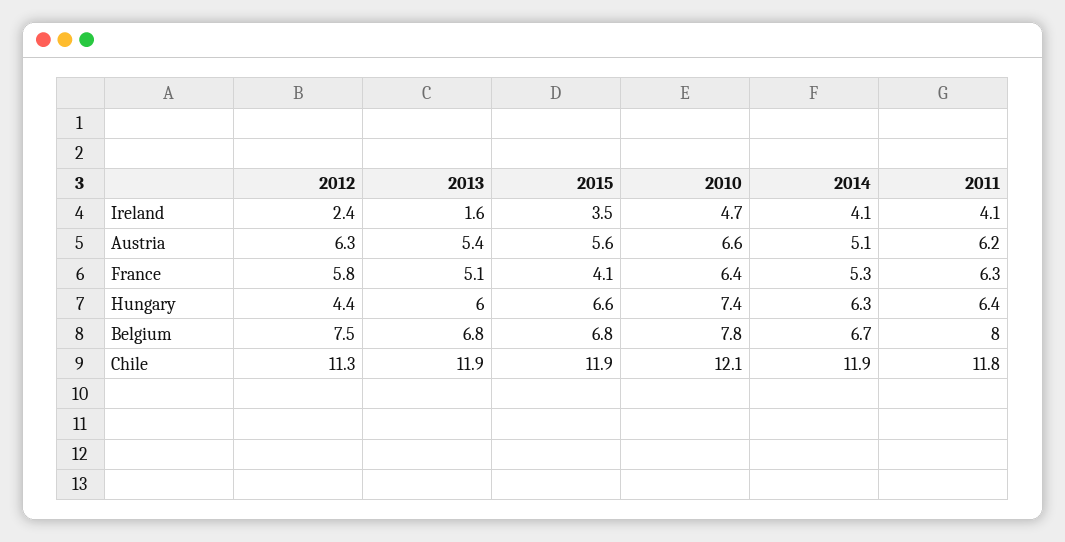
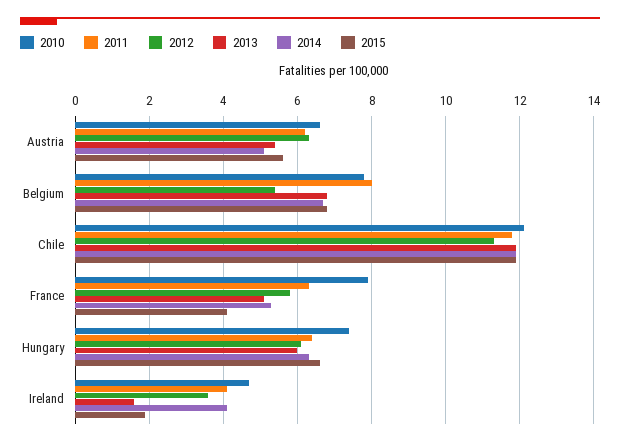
  {
    "2012": {
-     "Ireland": 2.4,
+     "Ireland": 3.5,
      "Austria": 6.3,
      "France": 5.8,
-     "Hungary": 4.4,
+     "Hungary": 6,
-     "Belgium": 7.5,
+     "Belgium": 5.5,
      "Chile": 11.3
    },
    "2013": {
      "Ireland": 1.6,
      "Austria": 5.4,
      "France": 5.1,
      "Hungary": 6,
      "Belgium": 6.8,
      "Chile": 11.9
    },
    "2015": {
-     "Ireland": 3.5,
+     "Ireland": 2,
      "Austria": 5.6,
      "France": 4.1,
      "Hungary": 6.6,
      "Belgium": 6.8,
      "Chile": 11.9
    },
    "2010": {
      "Ireland": 4.7,
      "Austria": 6.6,
-     "France": 6.4,
+     "France": 8,
      "Hungary": 7.4,
      "Belgium": 7.8,
      "Chile": 12.1
    },
    "2014": {
      "Ireland": 4.1,
      "Austria": 5.1,
      "France": 5.3,
      "Hungary": 6.3,
      "Belgium": 6.7,
      "Chile": 11.9
    },
    "2011": {
      "Ireland": 4.1,
      "Austria": 6.2,
      "France": 6.3,
      "Hungary": 6.4,
      "Belgium": 8,
      "Chile": 11.8
    }
  }

